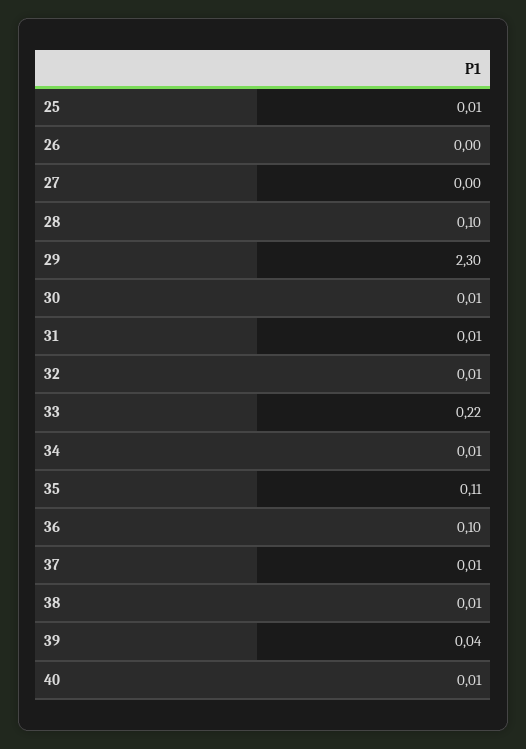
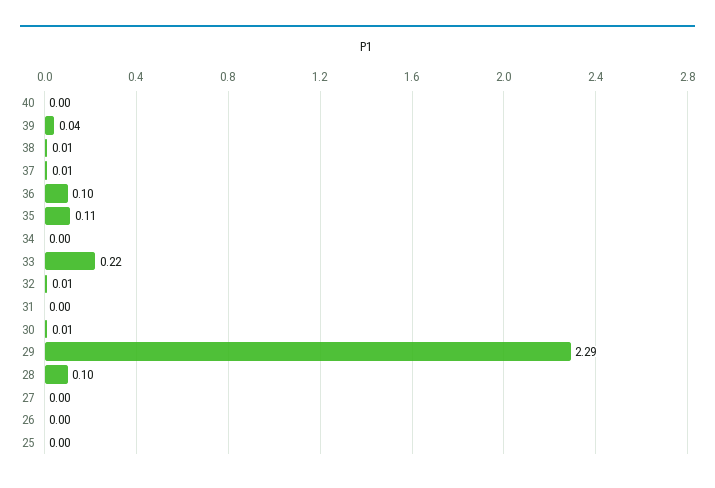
  {
-   "25": 0.01,
+   "25": 0,
    "26": 0,
    "27": 0,
    "28": 0.1,
-   "29": 2.3,
+   "29": 2.29,
    "30": 0.01,
-   "31": 0.01,
+   "31": 0,
    "32": 0.01,
    "33": 0.22,
-   "34": 0.01,
+   "34": 0,
    "35": 0.11,
    "36": 0.1,
    "37": 0.01,
    "38": 0.01,
    "39": 0.04,
-   "40": 0.01
+   "40": 0
  }

